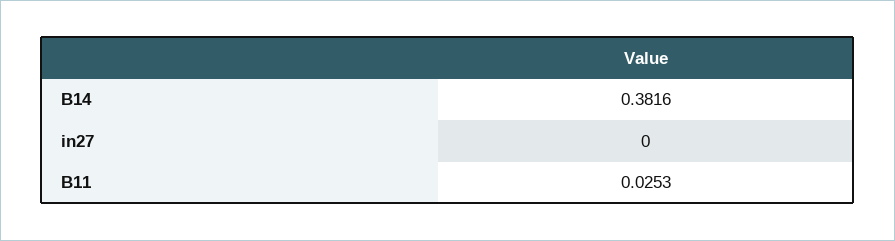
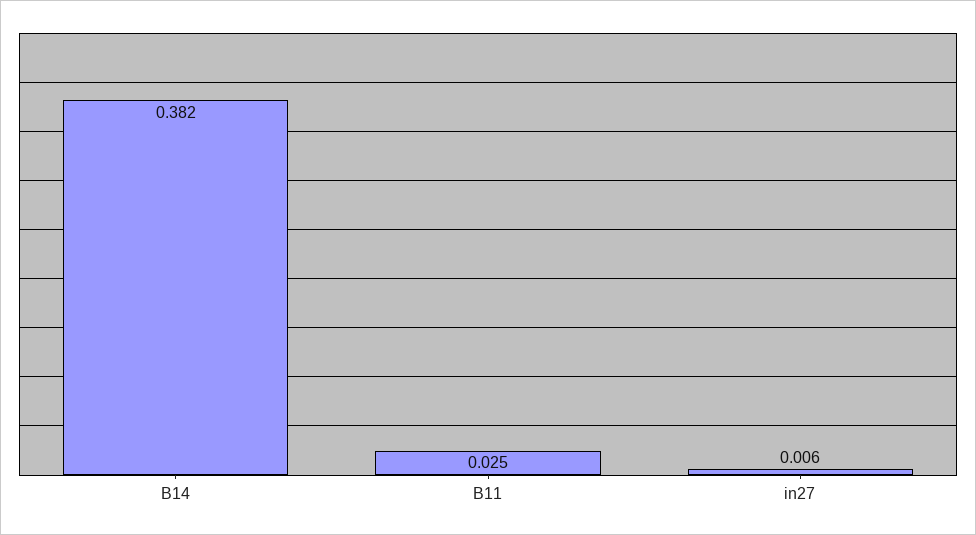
  {
    "B14": 0.3816,
-   "in27": 0,
+   "in27": 0.006,
    "B11": 0.0253
  }

